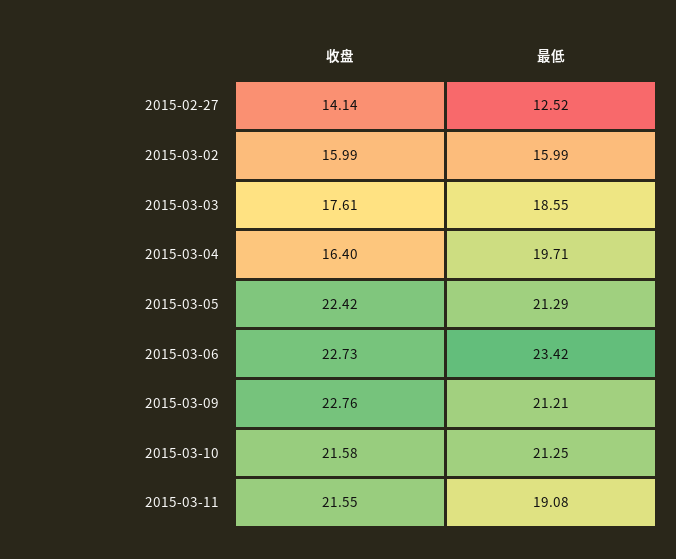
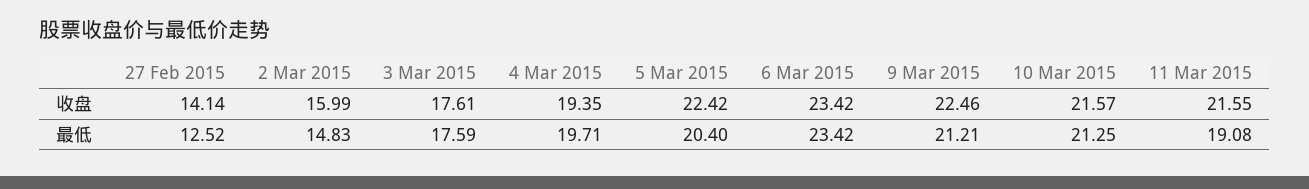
  {
    "收盘": {
      "2015-02-27": 14.14,
      "2015-03-02": 15.99,
      "2015-03-03": 17.61,
-     "2015-03-04": 16.4,
+     "2015-03-04": 19.35,
      "2015-03-05": 22.42,
-     "2015-03-06": 22.73,
+     "2015-03-06": 23.42,
-     "2015-03-09": 22.76,
+     "2015-03-09": 22.46,
-     "2015-03-10": 21.58,
+     "2015-03-10": 21.57,
      "2015-03-11": 21.55
    },
    "最低": {
      "2015-02-27": 12.52,
-     "2015-03-02": 15.99,
+     "2015-03-02": 14.83,
-     "2015-03-03": 18.55,
+     "2015-03-03": 17.59,
      "2015-03-04": 19.71,
-     "2015-03-05": 21.29,
+     "2015-03-05": 20.4,
      "2015-03-06": 23.42,
      "2015-03-09": 21.21,
      "2015-03-10": 21.25,
      "2015-03-11": 19.08
    }
  }

